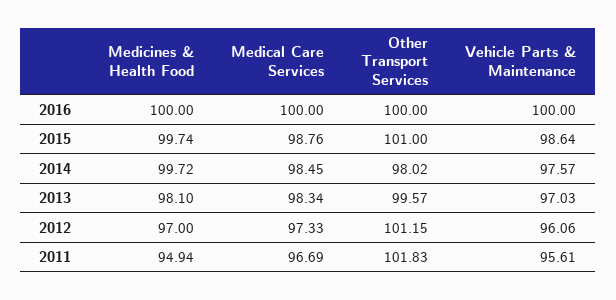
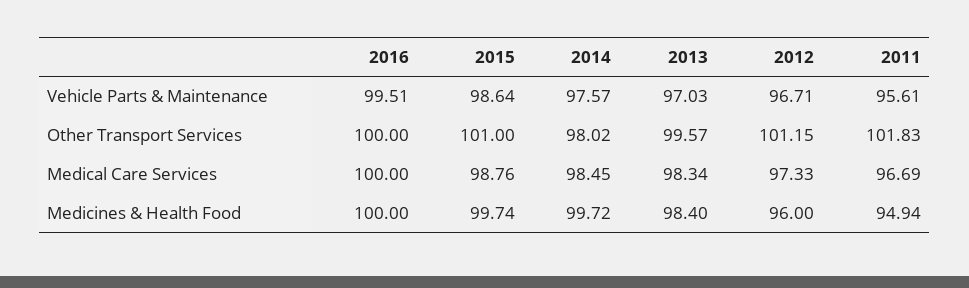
  {
    "Medicines & Health Food": {
      "2016": 100,
      "2015": 99.74,
      "2014": 99.72,
-     "2013": 98.1,
+     "2013": 98.4,
-     "2012": 97,
+     "2012": 96,
      "2011": 94.94
    },
    "Medical Care Services": {
      "2016": 100,
      "2015": 98.76,
      "2014": 98.45,
      "2013": 98.34,
      "2012": 97.33,
      "2011": 96.69
    },
    "Other Transport Services": {
      "2016": 100,
      "2015": 101,
      "2014": 98.02,
      "2013": 99.57,
      "2012": 101.15,
      "2011": 101.83
    },
    "Vehicle Parts & Maintenance": {
-     "2016": 100,
+     "2016": 99.51,
      "2015": 98.64,
      "2014": 97.57,
      "2013": 97.03,
-     "2012": 96.06,
+     "2012": 96.71,
      "2011": 95.61
    }
  }

